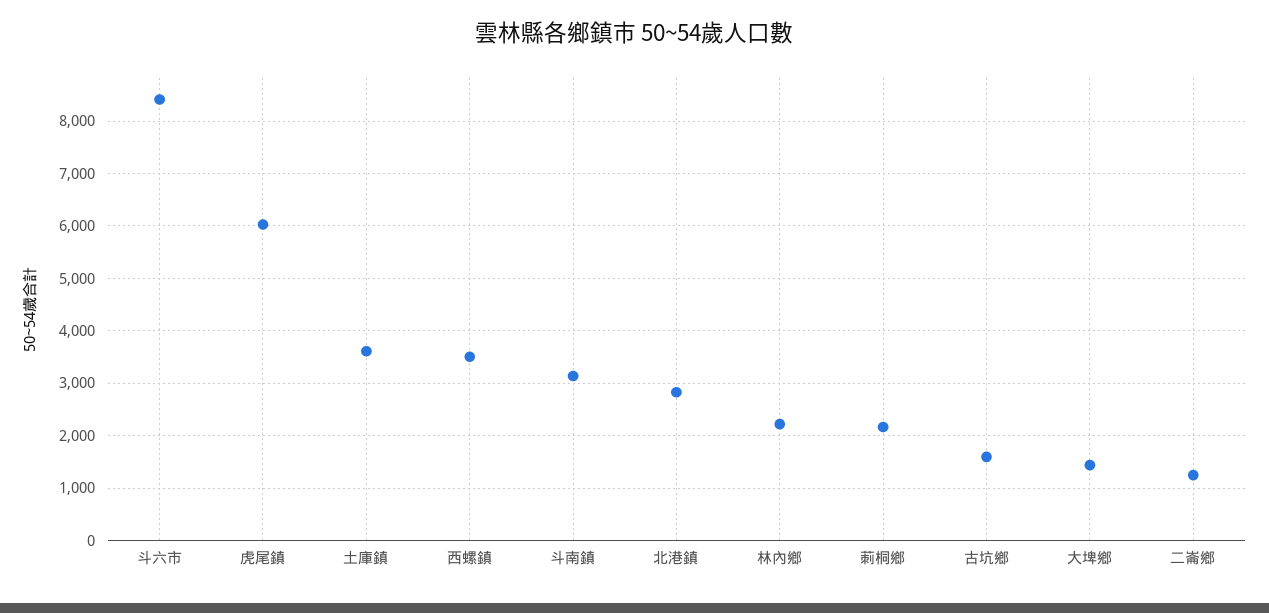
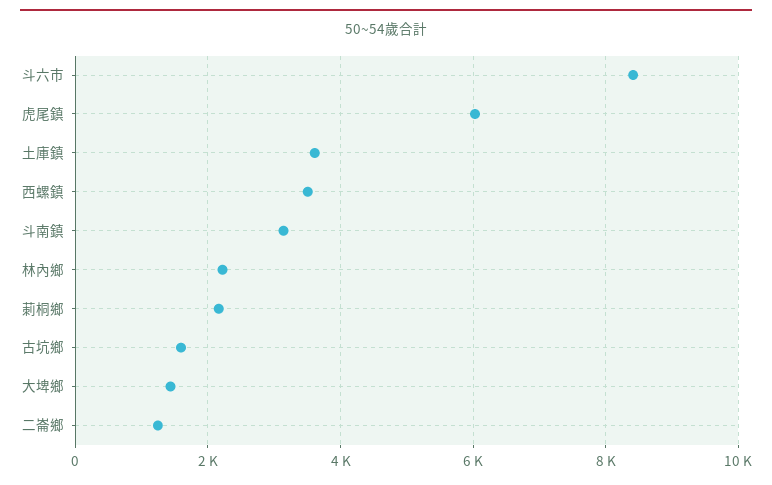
  {
    "斗六市": 8400,
    "虎尾鎮": 6000,
    "土庫鎮": 3600,
    "西螺鎮": 3600,
    "斗南鎮": 3200,
-   "北港鎮": 2800,
    "林內鄉": 2200,
    "莿桐鄉": 2200,
    "古坑鄉": 1600,
    "大埤鄉": 1400,
    "二崙鄉": 1200
  }

